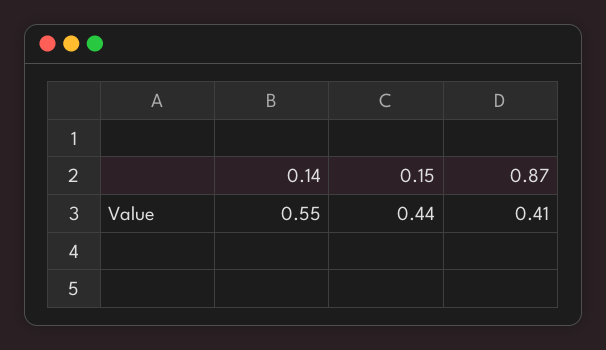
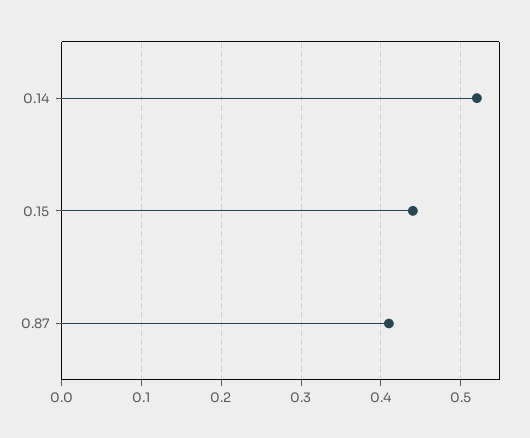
  {
-   "0.14": 0.55,
+   "0.14": 0.52,
    "0.15": 0.44,
    "0.87": 0.41
  }

